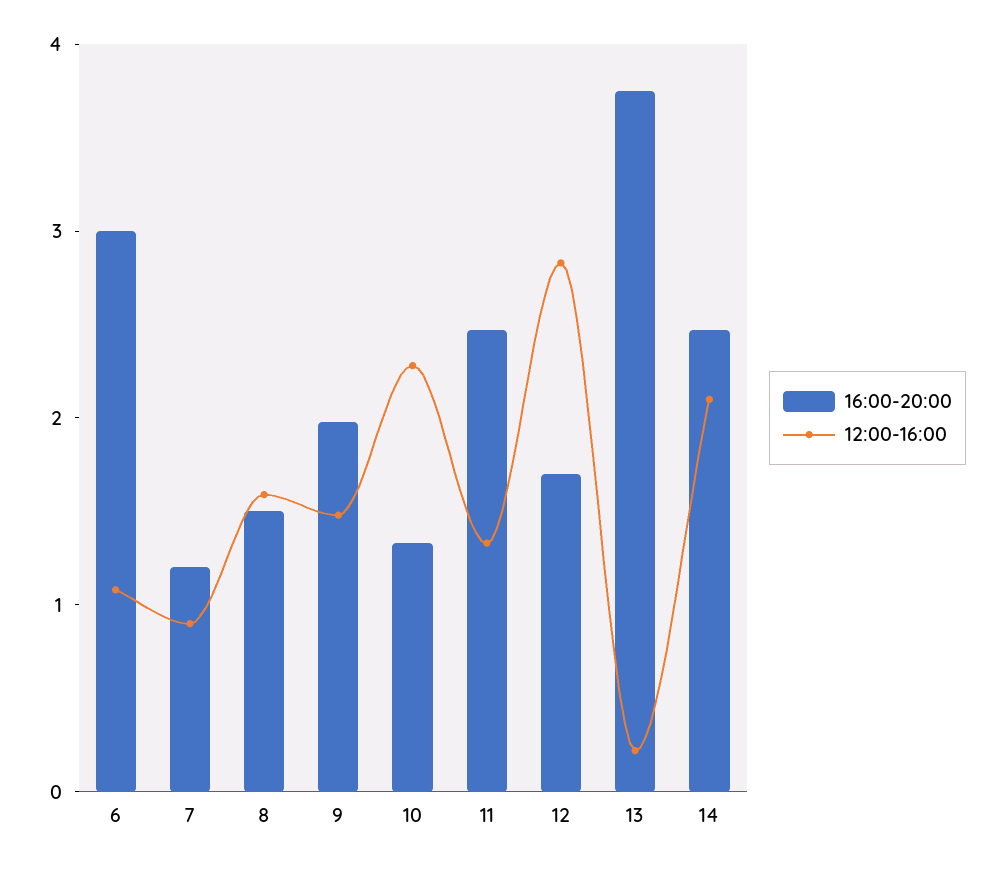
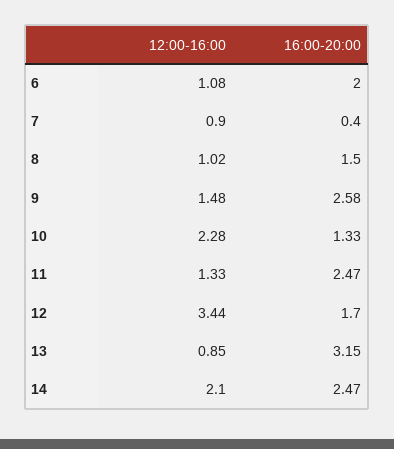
  {
    "16:00-20:00": {
-     "6": 3,
+     "6": 2,
-     "7": 1.2,
+     "7": 0.4,
      "8": 1.5,
-     "9": 2,
+     "9": 2.58,
      "10": 1.33,
      "11": 2.47,
      "12": 1.7,
-     "13": 3.8,
+     "13": 3.15,
      "14": 2.47
    },
    "12:00-16:00": {
      "6": 1.08,
      "7": 0.9,
-     "8": 1.6,
+     "8": 1.02,
      "9": 1.48,
      "10": 2.28,
      "11": 1.33,
-     "12": 2.8,
+     "12": 3.44,
-     "13": 0.2,
+     "13": 0.85,
      "14": 2.1
    }
  }

